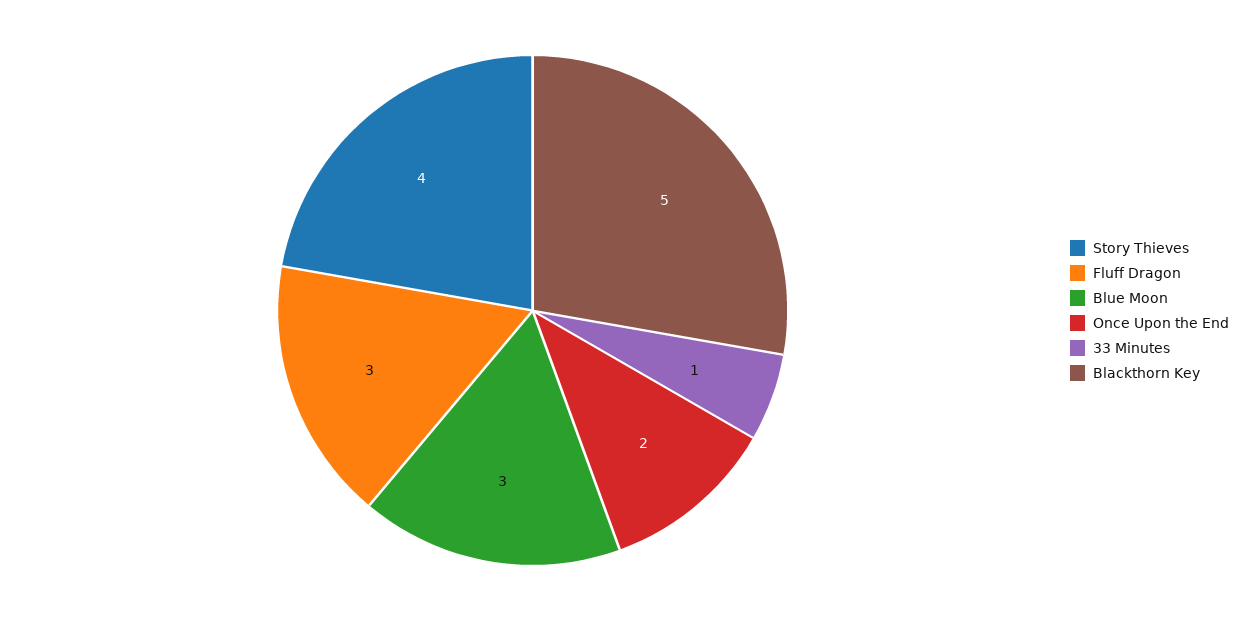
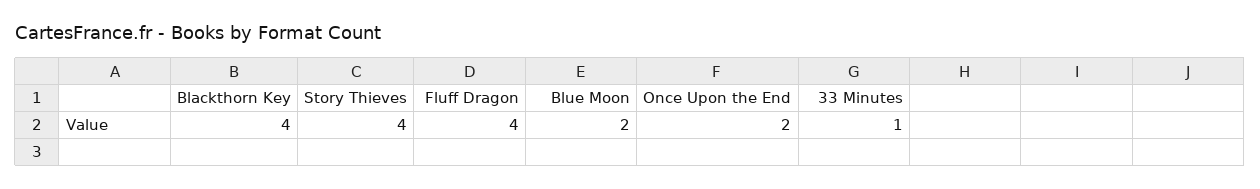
  {
    "Story Thieves": 4,
-   "Fluff Dragon": 3,
+   "Fluff Dragon": 4,
-   "Blue Moon": 3,
+   "Blue Moon": 2,
    "Once Upon the End": 2,
    "33 Minutes": 1,
-   "Blackthorn Key": 5
+   "Blackthorn Key": 4
  }

